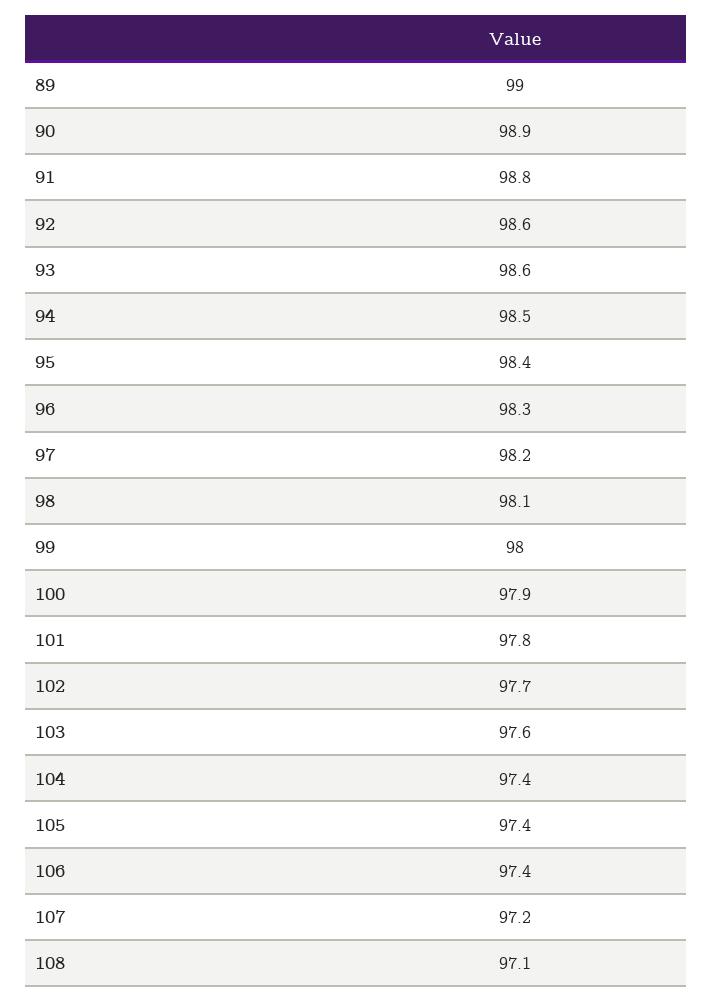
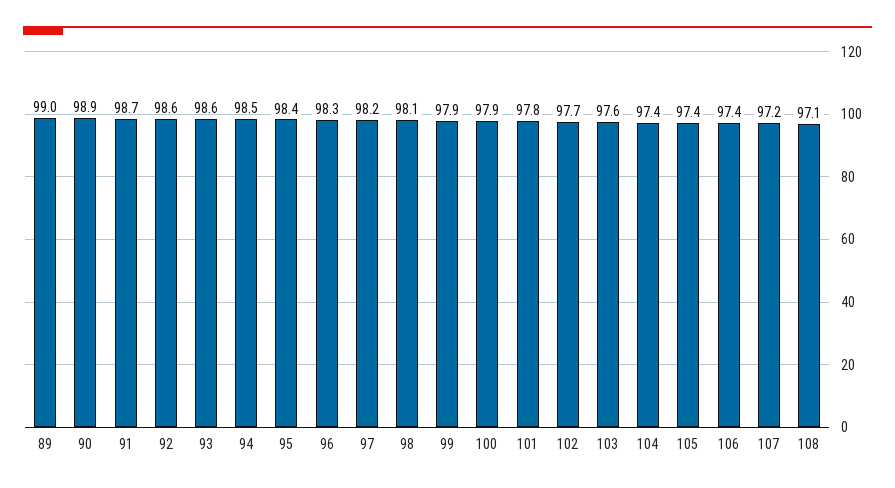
  {
    "89": 99,
    "90": 98.9,
-   "91": 98.8,
+   "91": 98.7,
    "92": 98.6,
    "93": 98.6,
    "94": 98.5,
    "95": 98.4,
    "96": 98.3,
    "97": 98.2,
    "98": 98.1,
-   "99": 98,
+   "99": 97.9,
    "100": 97.9,
    "101": 97.8,
    "102": 97.7,
    "103": 97.6,
    "104": 97.4,
    "105": 97.4,
    "106": 97.4,
    "107": 97.2,
    "108": 97.1
  }

